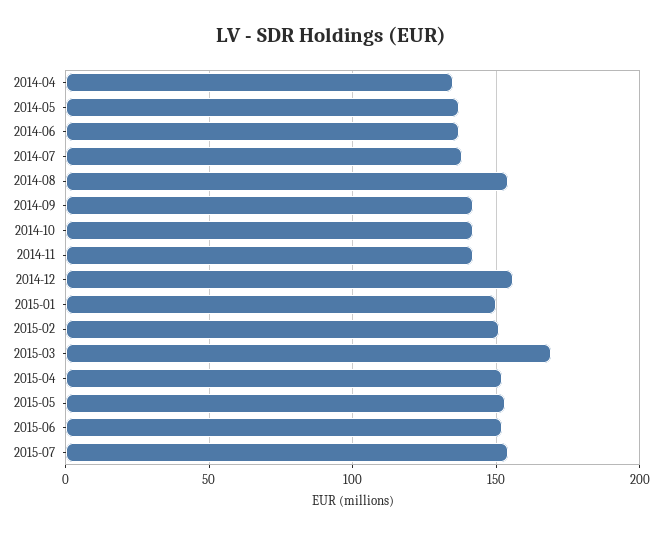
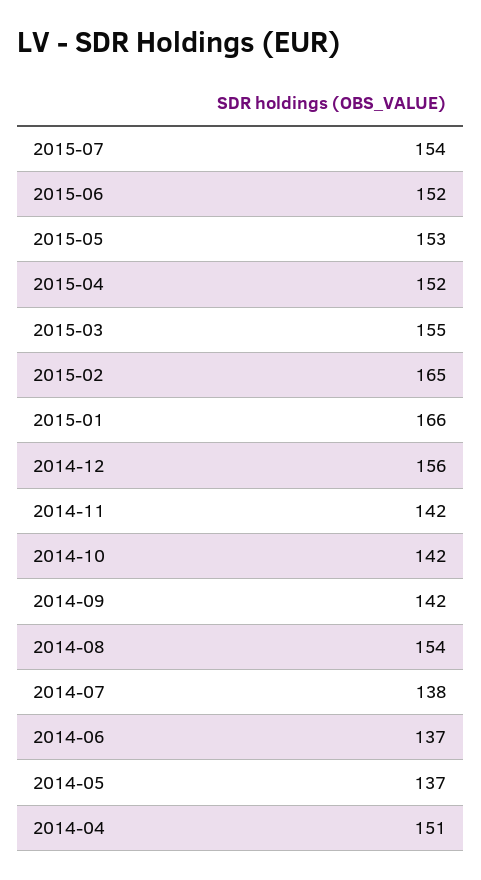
  {
-   "2014-04": 135,
+   "2014-04": 151,
    "2014-05": 137,
    "2014-06": 137,
    "2014-07": 138,
    "2014-08": 154,
    "2014-09": 142,
    "2014-10": 142,
    "2014-11": 142,
    "2014-12": 156,
-   "2015-01": 150,
+   "2015-01": 166,
-   "2015-02": 150,
+   "2015-02": 165,
-   "2015-03": 170,
+   "2015-03": 155,
    "2015-04": 152,
    "2015-05": 153,
    "2015-06": 152,
    "2015-07": 154
  }

